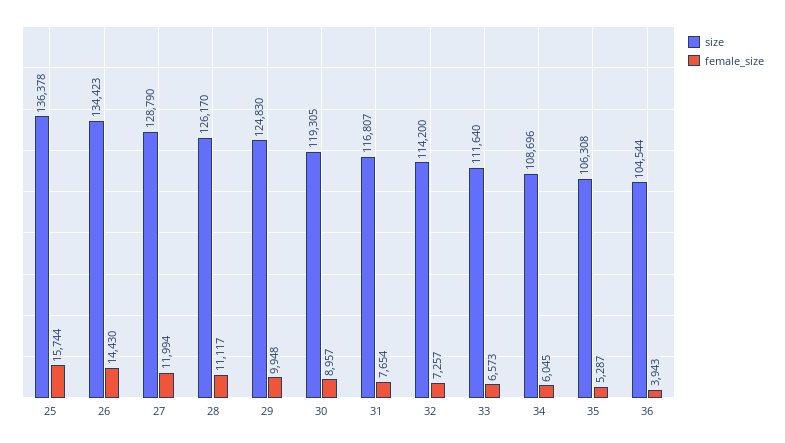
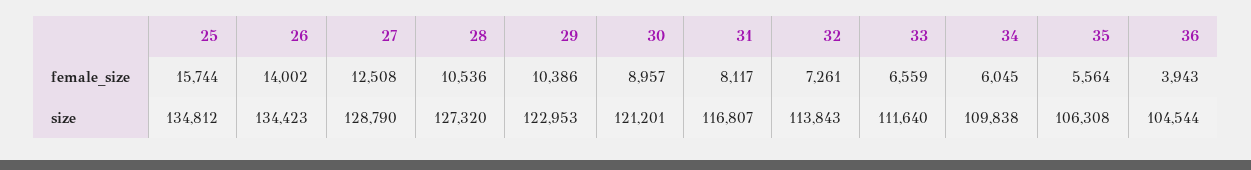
  {
    "size": {
-     "25": 136378,
+     "25": 134812,
      "26": 134423,
      "27": 128790,
-     "28": 126170,
+     "28": 127320,
-     "29": 124830,
+     "29": 122953,
-     "30": 119305,
+     "30": 121201,
      "31": 116807,
-     "32": 114200,
+     "32": 113843,
      "33": 111640,
-     "34": 108696,
+     "34": 109838,
      "35": 106308,
      "36": 104544
    },
    "female_size": {
      "25": 15744,
-     "26": 14430,
+     "26": 14002,
-     "27": 11994,
+     "27": 12508,
-     "28": 11117,
+     "28": 10536,
-     "29": 9948,
+     "29": 10386,
      "30": 8957,
-     "31": 7654,
+     "31": 8117,
-     "32": 7257,
+     "32": 7261,
-     "33": 6573,
+     "33": 6559,
      "34": 6045,
-     "35": 5287,
+     "35": 5564,
      "36": 3943
    }
  }

